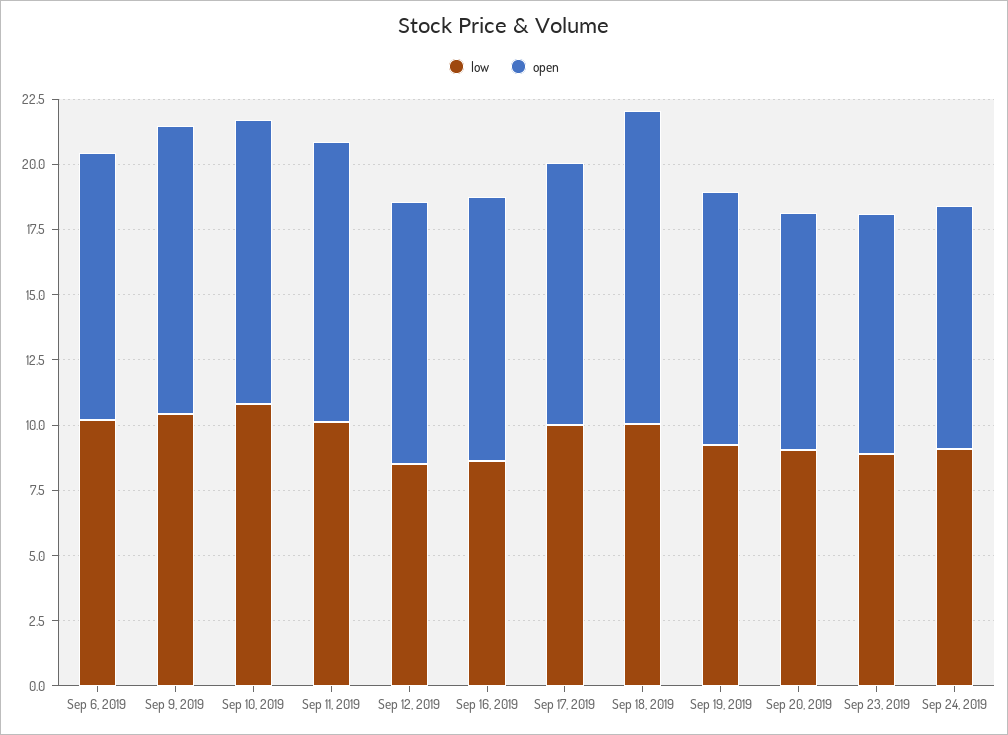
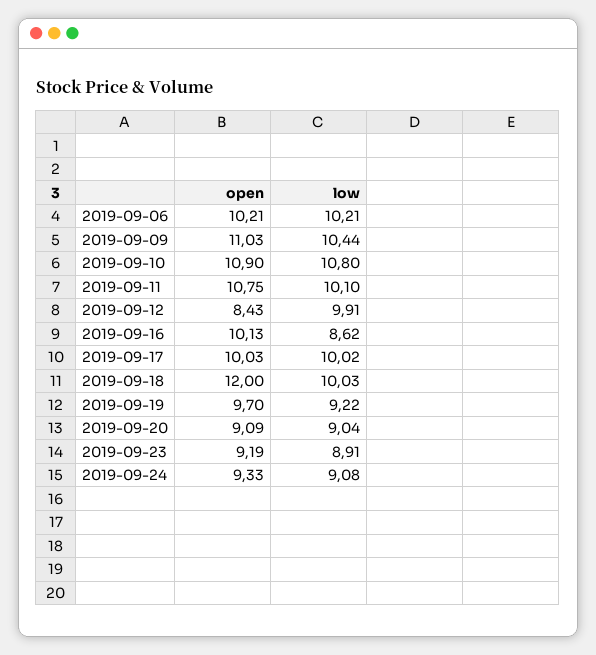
  {
    "low": {
      "Sep 6, 2019": 10.21,
      "Sep 9, 2019": 10.44,
      "Sep 10, 2019": 10.8,
      "Sep 11, 2019": 10.1,
-     "Sep 12, 2019": 8.5,
+     "Sep 12, 2019": 9.91,
      "Sep 16, 2019": 8.62,
      "Sep 17, 2019": 10.02,
      "Sep 18, 2019": 10.03,
      "Sep 19, 2019": 9.22,
      "Sep 20, 2019": 9.04,
      "Sep 23, 2019": 8.91,
      "Sep 24, 2019": 9.08
    },
    "open": {
      "Sep 6, 2019": 10.21,
      "Sep 9, 2019": 11.03,
      "Sep 10, 2019": 10.9,
      "Sep 11, 2019": 10.75,
-     "Sep 12, 2019": 10,
+     "Sep 12, 2019": 8.43,
      "Sep 16, 2019": 10.13,
      "Sep 17, 2019": 10.03,
      "Sep 18, 2019": 12,
      "Sep 19, 2019": 9.7,
      "Sep 20, 2019": 9.09,
      "Sep 23, 2019": 9.19,
      "Sep 24, 2019": 9.33
    }
  }

